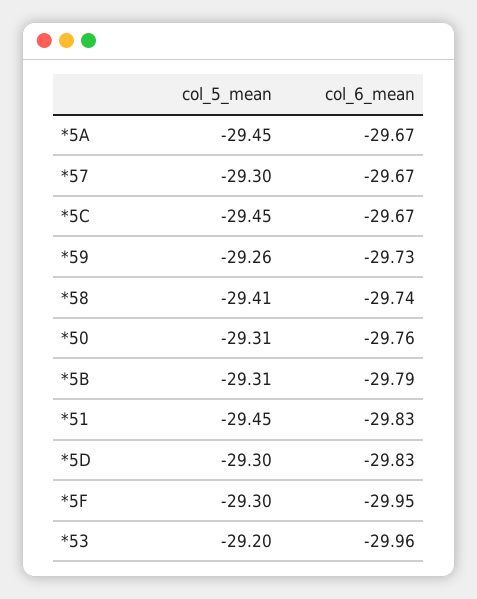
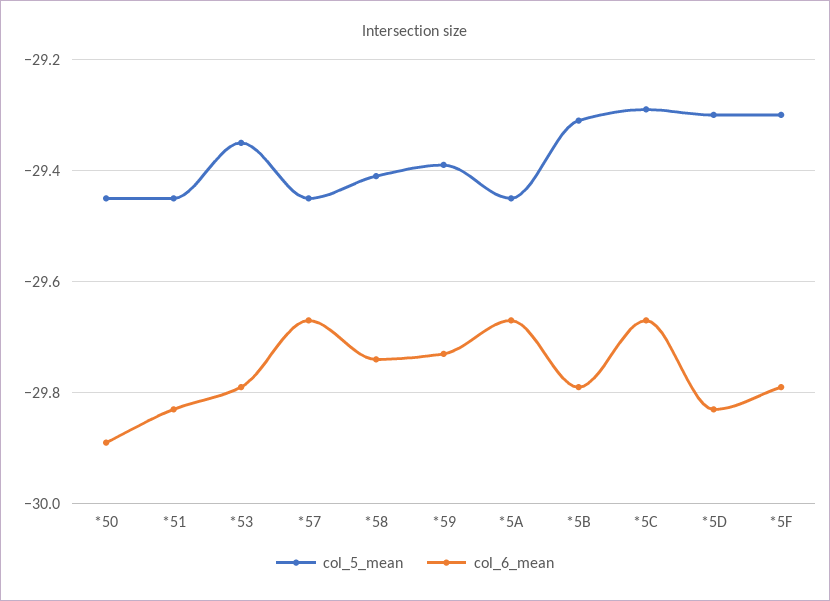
  {
    "col_5_mean": {
      "*5A": -29.45,
-     "*57": -29.3,
+     "*57": -29.45,
-     "*5C": -29.45,
+     "*5C": -29.3,
-     "*59": -29.26,
+     "*59": -29.4,
      "*58": -29.41,
-     "*50": -29.31,
+     "*50": -29.45,
      "*5B": -29.31,
      "*51": -29.45,
      "*5D": -29.3,
      "*5F": -29.3,
-     "*53": -29.2
+     "*53": -29.35
    },
    "col_6_mean": {
      "*5A": -29.67,
      "*57": -29.67,
      "*5C": -29.67,
      "*59": -29.73,
      "*58": -29.74,
-     "*50": -29.76,
+     "*50": -29.9,
      "*5B": -29.79,
      "*51": -29.83,
      "*5D": -29.83,
-     "*5F": -29.95,
+     "*5F": -29.8,
-     "*53": -29.96
+     "*53": -29.8
    }
  }

